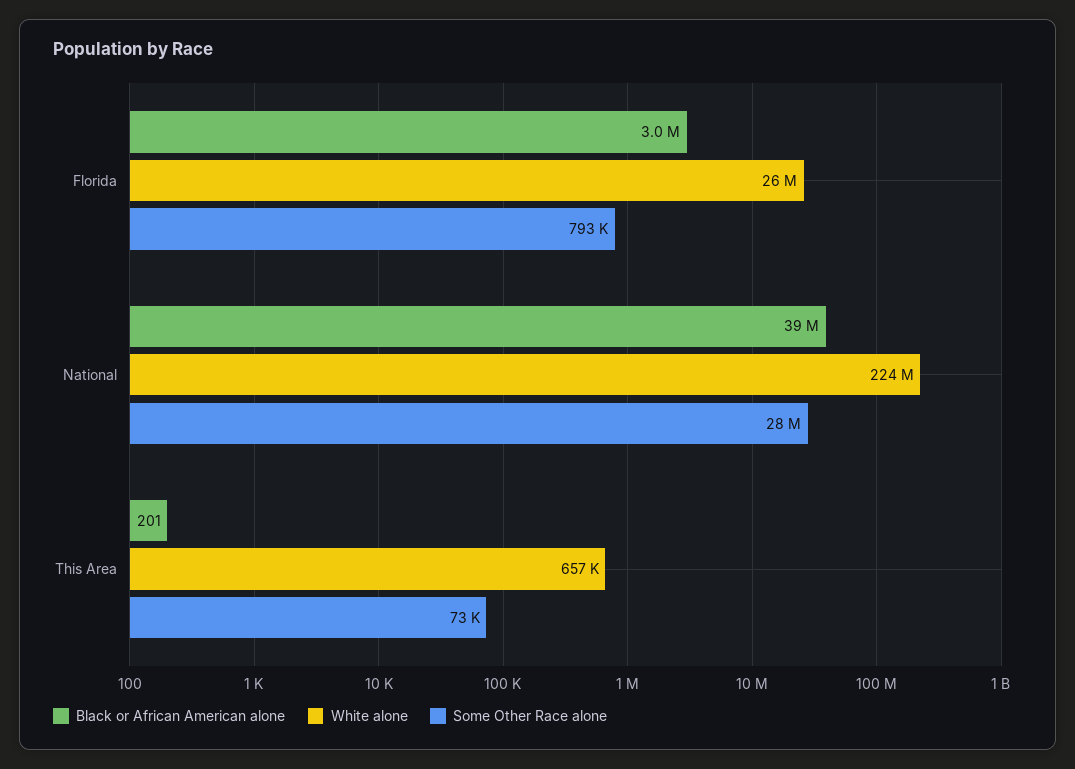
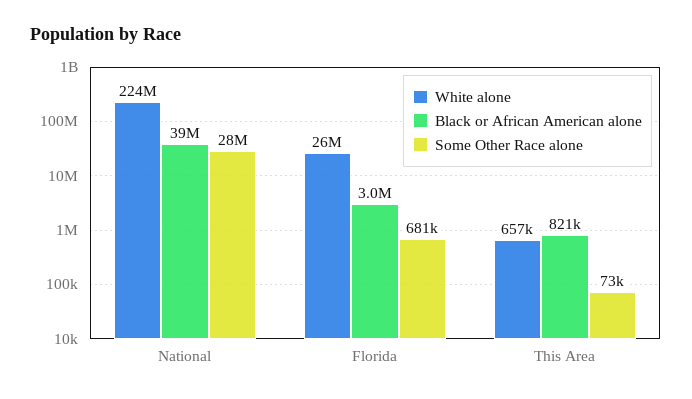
  {
    "Black or African American alone": {
      "Florida": 3000000,
      "National": 39000000,
-     "This Area": 201
+     "This Area": 821000
    },
    "White alone": {
      "Florida": 26000000,
      "National": 224000000,
      "This Area": 657000
    },
    "Some Other Race alone": {
-     "Florida": 793000,
+     "Florida": 681000,
      "National": 28000000,
      "This Area": 73000
    }
  }

